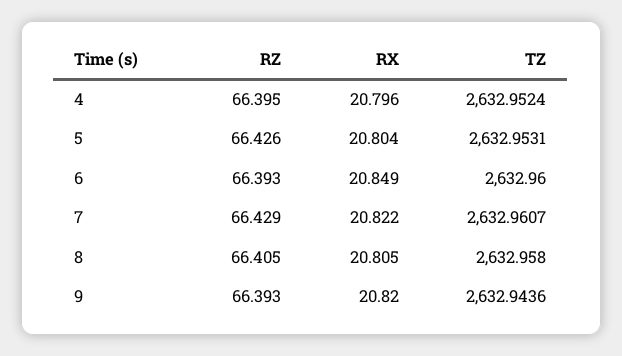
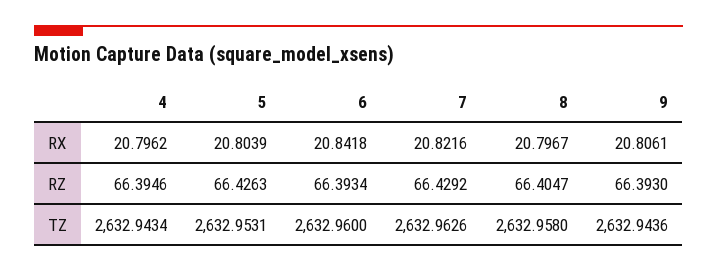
  {
    "RZ": {
      "4": 66.3946,
      "5": 66.4263,
      "6": 66.3934,
      "7": 66.4292,
      "8": 66.4047,
      "9": 66.393
    },
    "RX": {
      "4": 20.7962,
      "5": 20.8039,
-     "6": 20.849,
+     "6": 20.8418,
      "7": 20.8216,
-     "8": 20.805,
+     "8": 20.7967,
-     "9": 20.82
+     "9": 20.8061
    },
    "TZ": {
-     "4": 2632.9524,
+     "4": 2632.9434,
      "5": 2632.9531,
      "6": 2632.96,
-     "7": 2632.9607,
+     "7": 2632.9626,
      "8": 2632.958,
      "9": 2632.9436
    }
  }

